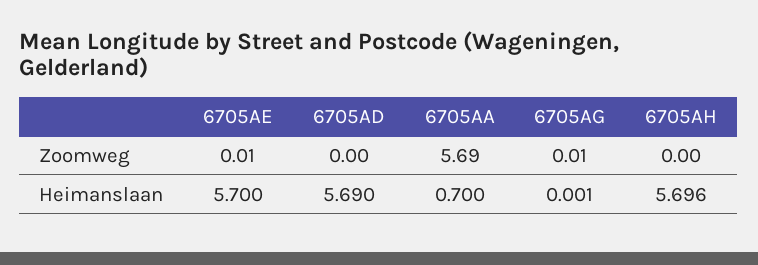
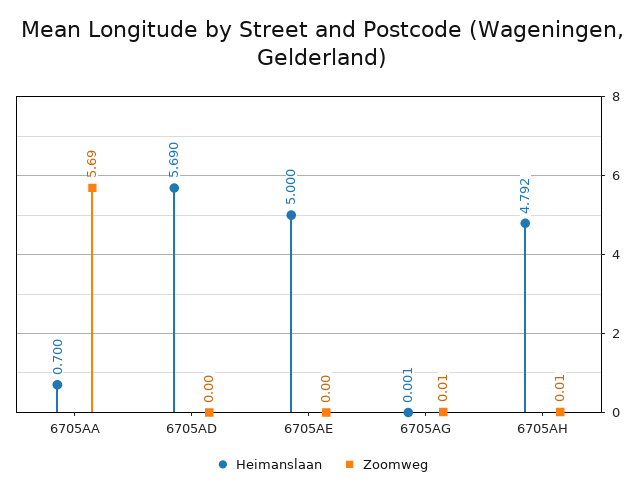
  {
    "Zoomweg": {
-     "6705AE": 0.01,
+     "6705AE": 0,
      "6705AD": 0,
      "6705AA": 5.69,
      "6705AG": 0.01,
-     "6705AH": 0
+     "6705AH": 0.01
    },
    "Heimanslaan": {
-     "6705AE": 5.7,
+     "6705AE": 5,
      "6705AD": 5.69,
      "6705AA": 0.7,
      "6705AG": 0.001,
-     "6705AH": 5.696
+     "6705AH": 4.792
    }
  }

